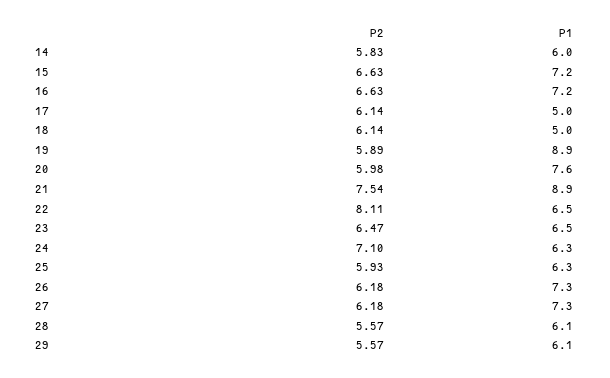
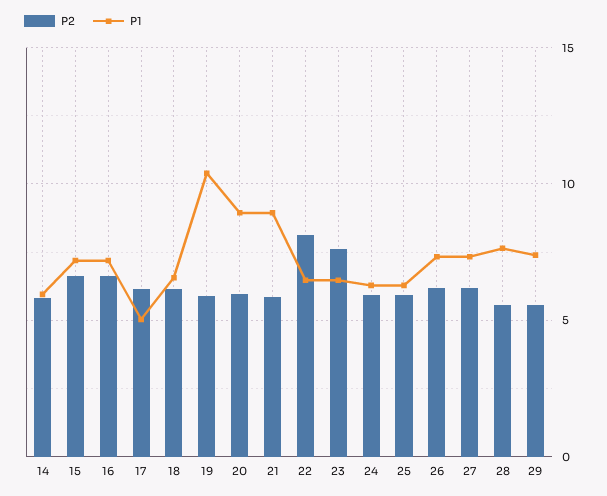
  {
    "P2": {
      "14": 5.83,
      "15": 6.63,
      "16": 6.63,
      "17": 6.14,
      "18": 6.14,
      "19": 5.89,
      "20": 5.98,
-     "21": 7.54,
+     "21": 6,
      "22": 8.11,
-     "23": 6.47,
+     "23": 7.5,
-     "24": 7.1,
+     "24": 6,
      "25": 5.93,
      "26": 6.18,
      "27": 6.18,
      "28": 5.57,
      "29": 5.57
    },
    "P1": {
      "14": 6,
      "15": 7.2,
      "16": 7.2,
      "17": 5,
-     "18": 5,
+     "18": 6.5,
-     "19": 8.9,
+     "19": 10.5,
-     "20": 7.6,
+     "20": 9,
      "21": 8.9,
      "22": 6.5,
      "23": 6.5,
      "24": 6.3,
      "25": 6.3,
      "26": 7.3,
      "27": 7.3,
-     "28": 6.1,
+     "28": 7.5,
-     "29": 6.1
+     "29": 7.5
    }
  }

